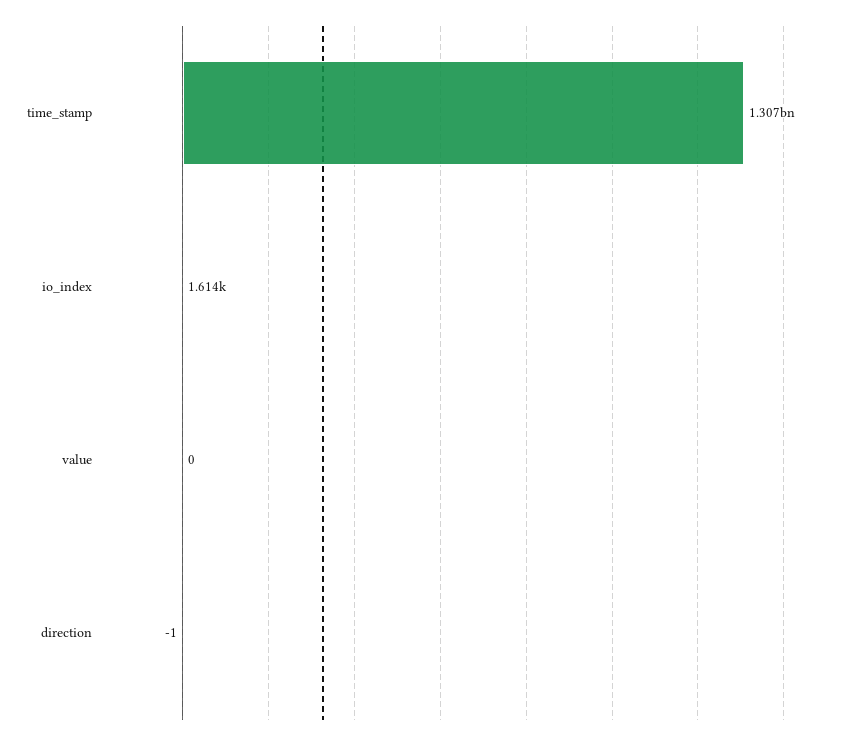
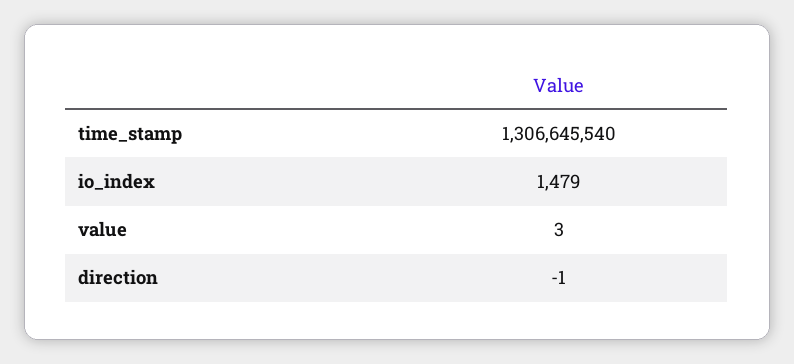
  {
    "time_stamp": 1306645540,
-   "io_index": 1614,
+   "io_index": 1479,
-   "value": 0,
+   "value": 3,
    "direction": -1
  }

